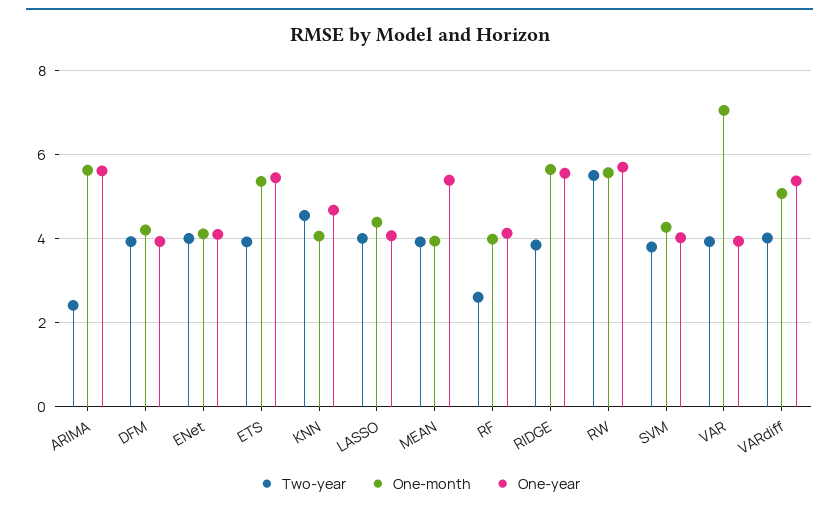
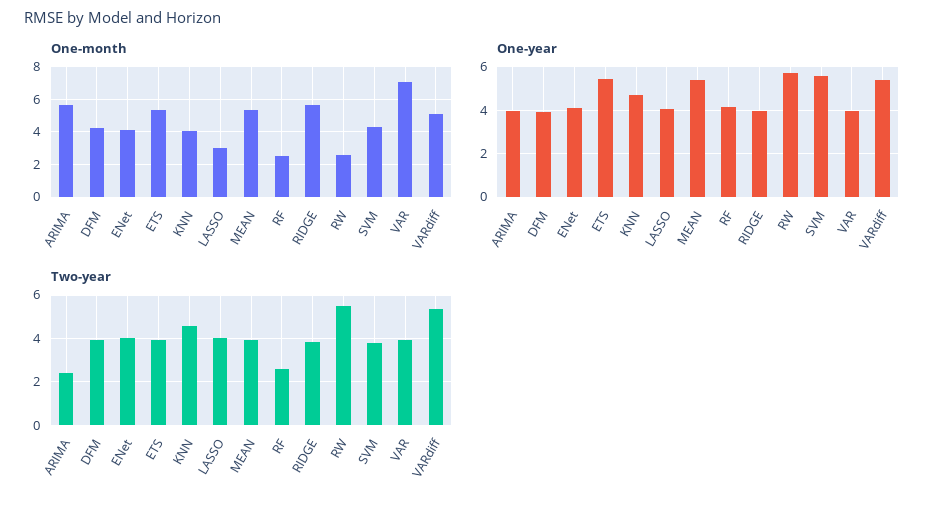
  {
    "Two-year": {
      "ARIMA": 2.4,
      "DFM": 4,
      "ENet": 4,
      "ETS": 4,
      "KNN": 4.6,
      "LASSO": 4,
      "MEAN": 4,
      "RF": 2.6,
      "RIDGE": 3.8,
      "RW": 5.6,
      "SVM": 3.8,
      "VAR": 4,
-     "VARdiff": 4
+     "VARdiff": 5.5
    },
    "One-month": {
      "ARIMA": 5.6,
      "DFM": 4.2,
      "ENet": 4.2,
      "ETS": 5.4,
      "KNN": 4,
-     "LASSO": 4.4,
+     "LASSO": 3,
-     "MEAN": 4,
+     "MEAN": 5.5,
-     "RF": 4,
+     "RF": 2.5,
      "RIDGE": 5.6,
-     "RW": 5.6,
+     "RW": 2.5,
      "SVM": 4.2,
      "VAR": 7,
      "VARdiff": 5
    },
    "One-year": {
-     "ARIMA": 5.6,
+     "ARIMA": 4,
      "DFM": 4,
      "ENet": 4.2,
      "ETS": 5.4,
      "KNN": 4.6,
      "LASSO": 4,
      "MEAN": 5.4,
      "RF": 4.2,
-     "RIDGE": 5.6,
+     "RIDGE": 4,
      "RW": 5.8,
-     "SVM": 4,
+     "SVM": 5.5,
      "VAR": 4,
      "VARdiff": 5.4
    }
  }

